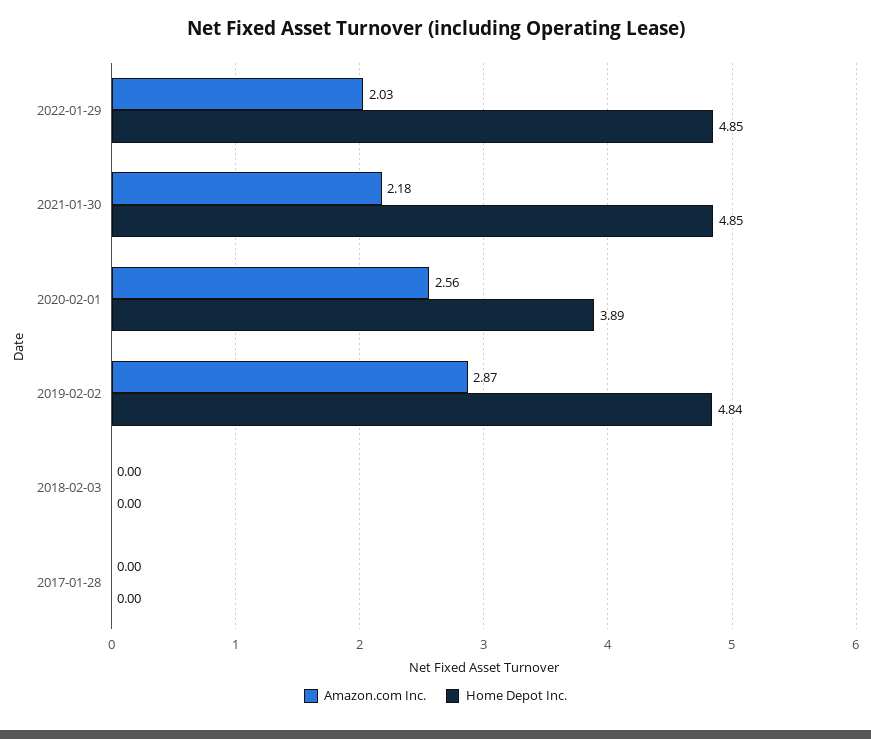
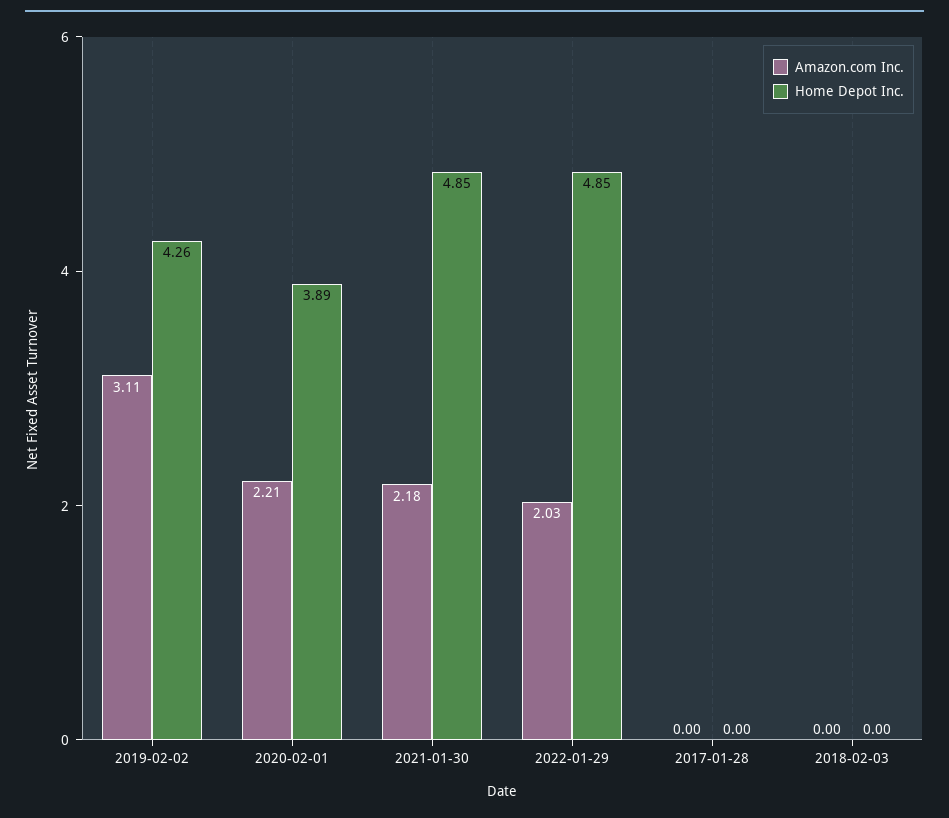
  {
    "Amazon.com Inc.": {
      "2022-01-29": 2.03,
      "2021-01-30": 2.18,
-     "2020-02-01": 2.56,
+     "2020-02-01": 2.21,
-     "2019-02-02": 2.87,
+     "2019-02-02": 3.11,
      "2018-02-03": 0,
      "2017-01-28": 0
    },
    "Home Depot Inc.": {
      "2022-01-29": 4.85,
      "2021-01-30": 4.85,
      "2020-02-01": 3.89,
-     "2019-02-02": 4.84,
+     "2019-02-02": 4.26,
      "2018-02-03": 0,
      "2017-01-28": 0
    }
  }

